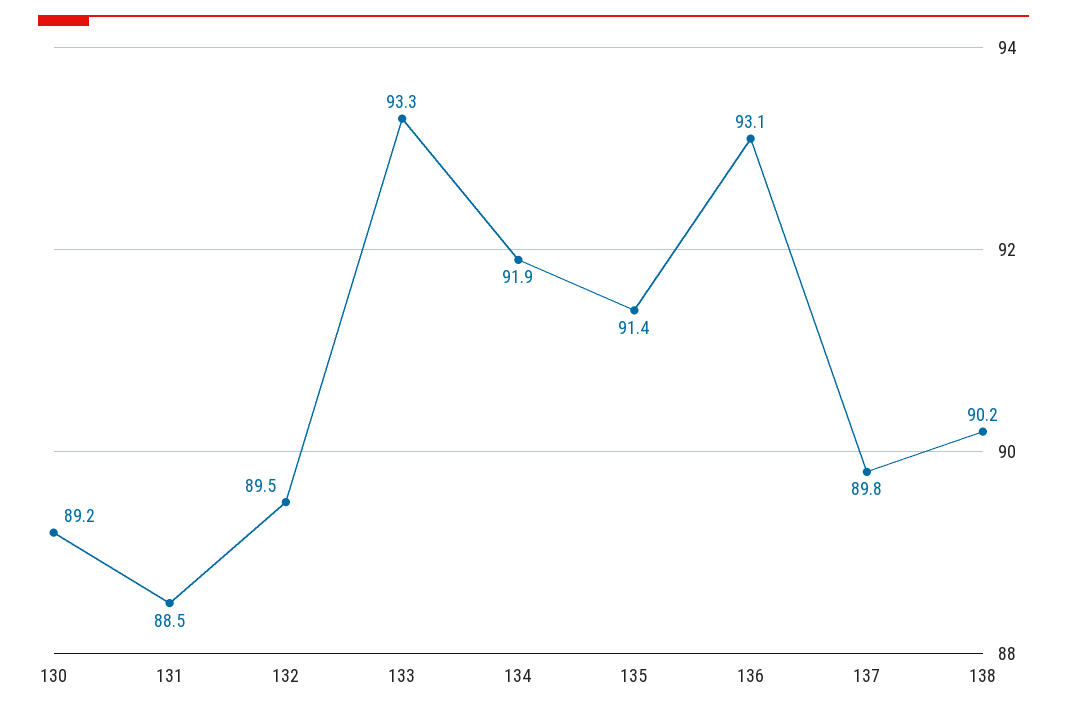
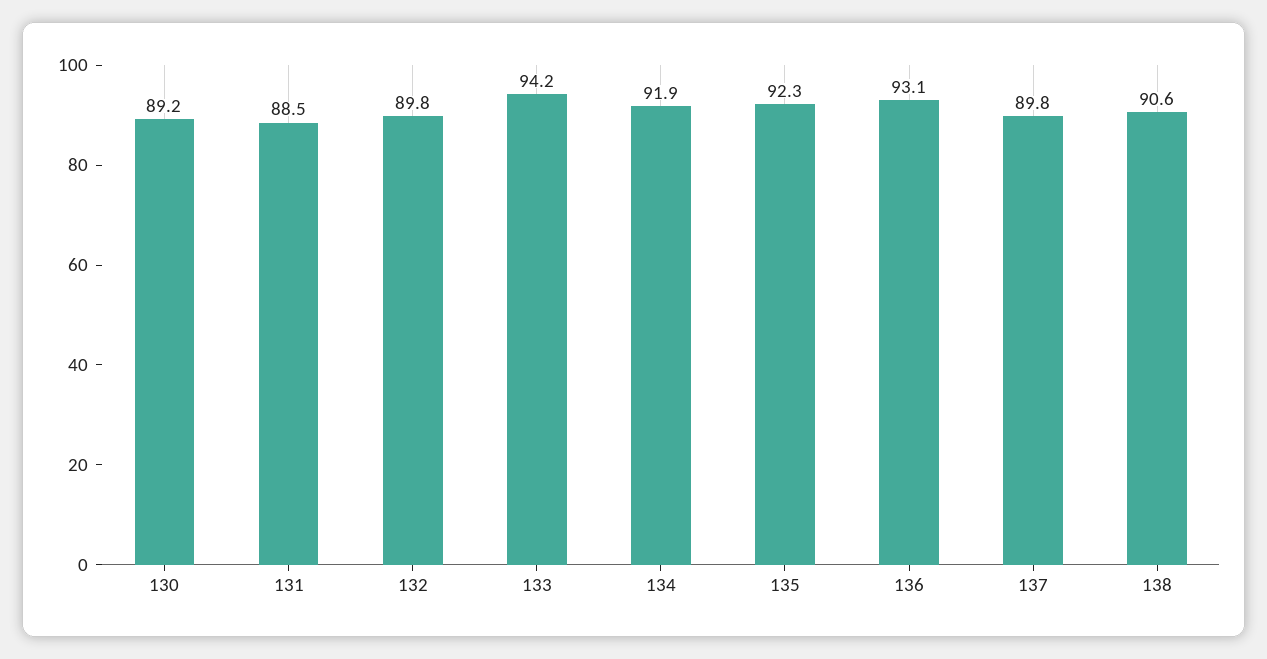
  {
    "130": 89.2,
    "131": 88.5,
-   "132": 89.5,
+   "132": 89.8,
-   "133": 93.3,
+   "133": 94.2,
    "134": 91.9,
-   "135": 91.4,
+   "135": 92.3,
    "136": 93.1,
    "137": 89.8,
-   "138": 90.2
+   "138": 90.6
  }

